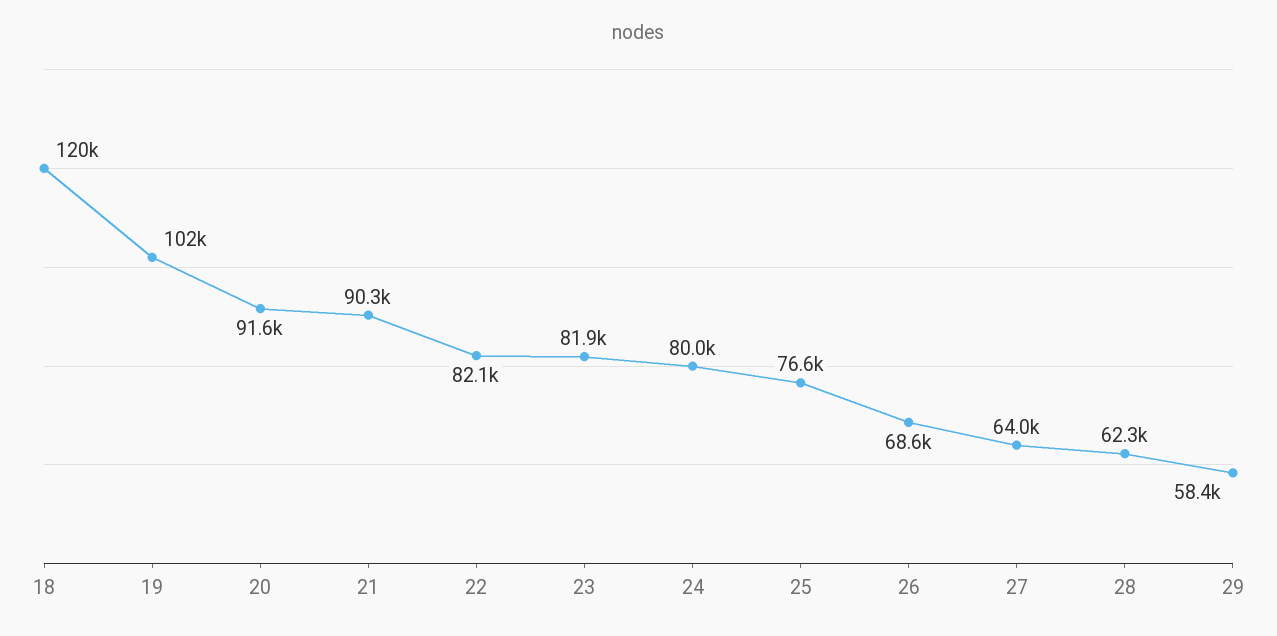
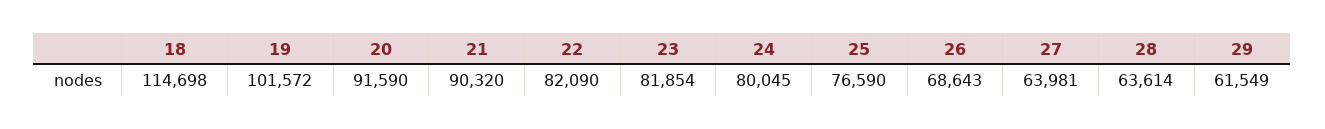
  {
-   "18": 120000,
+   "18": 114698,
    "19": 101572,
    "20": 91590,
    "21": 90320,
    "22": 82090,
    "23": 81854,
    "24": 80045,
    "25": 76590,
    "26": 68643,
    "27": 63981,
-   "28": 62300,
+   "28": 63614,
-   "29": 58400
+   "29": 61549
  }

